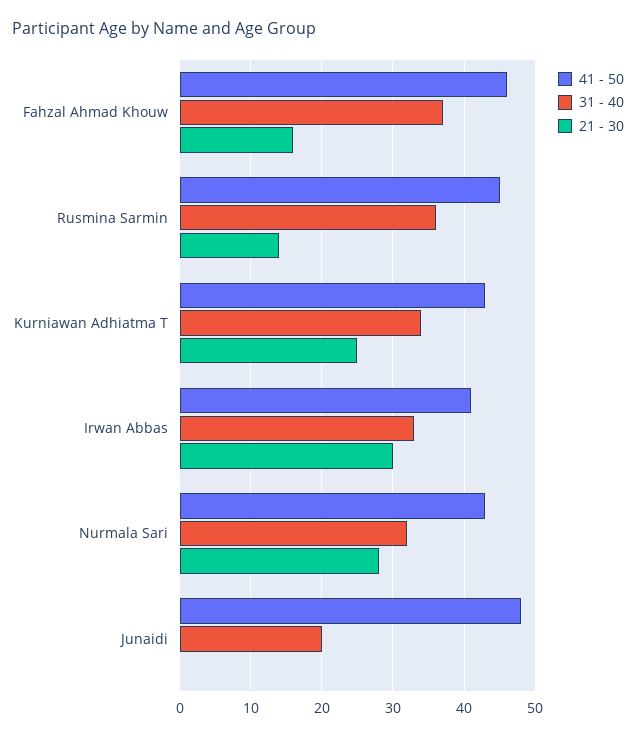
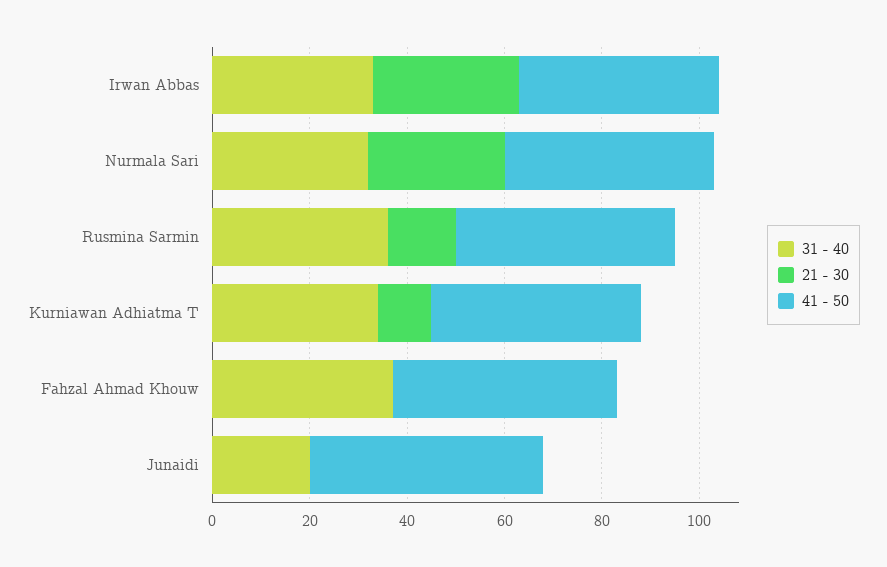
  {
    "41 - 50": {
      "Fahzal Ahmad Khouw": 46,
      "Rusmina Sarmin": 45,
      "Kurniawan Adhiatma T": 43,
      "Irwan Abbas": 41,
      "Nurmala Sari": 43,
      "Junaidi": 48
    },
    "31 - 40": {
      "Fahzal Ahmad Khouw": 37,
      "Rusmina Sarmin": 36,
      "Kurniawan Adhiatma T": 34,
      "Irwan Abbas": 33,
      "Nurmala Sari": 32,
      "Junaidi": 20
    },
    "21 - 30": {
-     "Fahzal Ahmad Khouw": 16,
+     "Fahzal Ahmad Khouw": 0,
      "Rusmina Sarmin": 14,
-     "Kurniawan Adhiatma T": 25,
+     "Kurniawan Adhiatma T": 10,
      "Irwan Abbas": 30,
      "Nurmala Sari": 28,
      "Junaidi": 0
    }
  }

